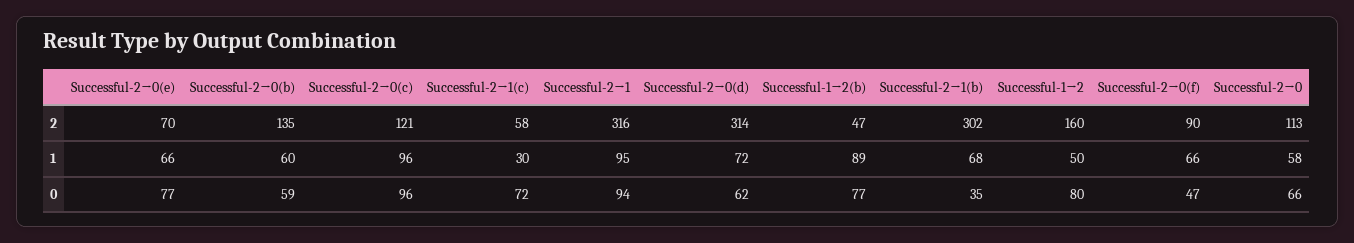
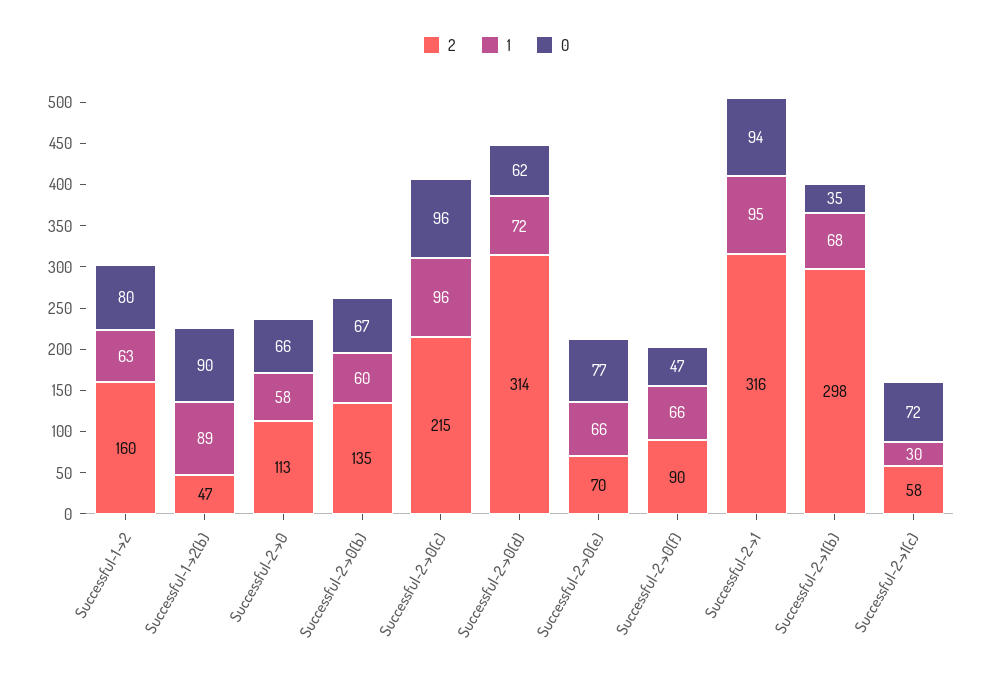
  {
    "2": {
      "Successful-2→0(e)": 70,
      "Successful-2→0(b)": 135,
-     "Successful-2→0(c)": 121,
+     "Successful-2→0(c)": 215,
      "Successful-2→1(c)": 58,
      "Successful-2→1": 316,
      "Successful-2→0(d)": 314,
      "Successful-1→2(b)": 47,
-     "Successful-2→1(b)": 302,
+     "Successful-2→1(b)": 298,
      "Successful-1→2": 160,
      "Successful-2→0(f)": 90,
      "Successful-2→0": 113
    },
    "1": {
      "Successful-2→0(e)": 66,
      "Successful-2→0(b)": 60,
      "Successful-2→0(c)": 96,
      "Successful-2→1(c)": 30,
      "Successful-2→1": 95,
      "Successful-2→0(d)": 72,
      "Successful-1→2(b)": 89,
      "Successful-2→1(b)": 68,
-     "Successful-1→2": 50,
+     "Successful-1→2": 63,
      "Successful-2→0(f)": 66,
      "Successful-2→0": 58
    },
    "0": {
      "Successful-2→0(e)": 77,
-     "Successful-2→0(b)": 59,
+     "Successful-2→0(b)": 67,
      "Successful-2→0(c)": 96,
      "Successful-2→1(c)": 72,
      "Successful-2→1": 94,
      "Successful-2→0(d)": 62,
-     "Successful-1→2(b)": 77,
+     "Successful-1→2(b)": 90,
      "Successful-2→1(b)": 35,
      "Successful-1→2": 80,
      "Successful-2→0(f)": 47,
      "Successful-2→0": 66
    }
  }

